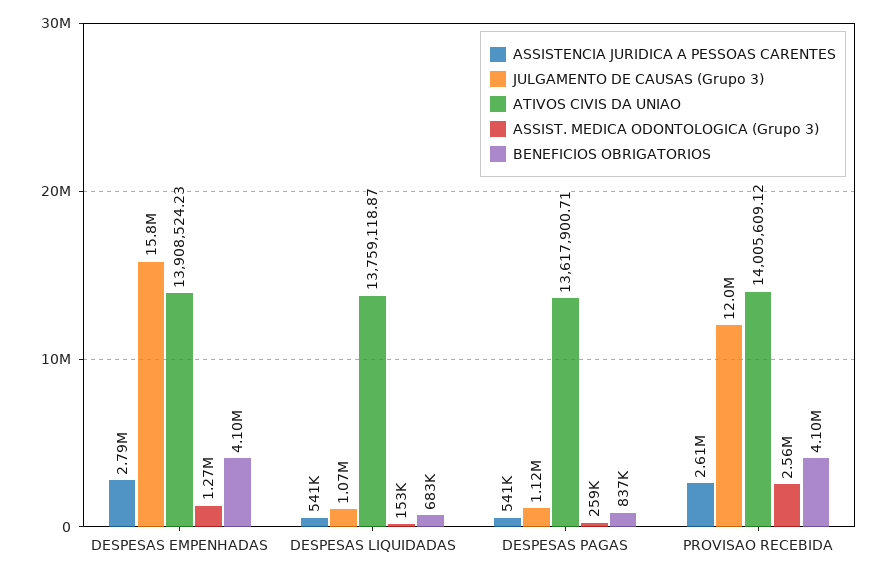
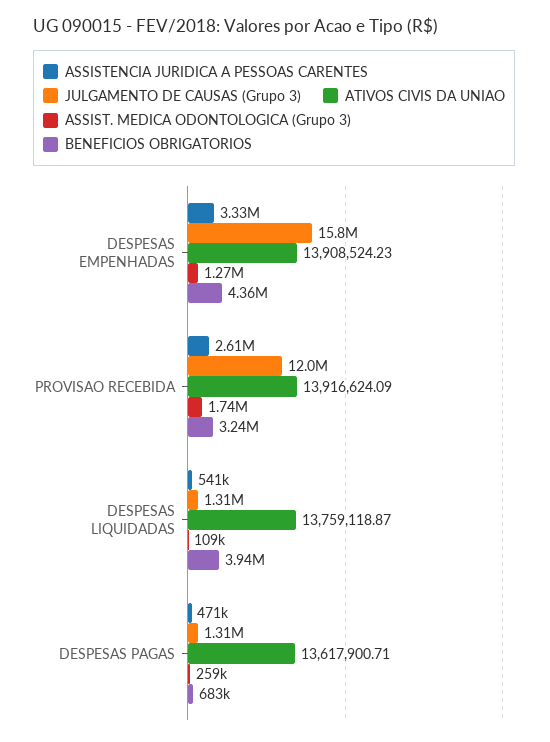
  {
    "ASSISTENCIA JURIDICA A PESSOAS CARENTES": {
-     "DESPESAS EMPENHADAS": 2790000,
+     "DESPESAS EMPENHADAS": 3330000,
      "DESPESAS LIQUIDADAS": 541000,
-     "DESPESAS PAGAS": 541000,
+     "DESPESAS PAGAS": 471000,
      "PROVISAO RECEBIDA": 2610000
    },
    "JULGAMENTO DE CAUSAS (Grupo 3)": {
      "DESPESAS EMPENHADAS": 15800000,
-     "DESPESAS LIQUIDADAS": 1070000,
+     "DESPESAS LIQUIDADAS": 1310000,
-     "DESPESAS PAGAS": 1120000,
+     "DESPESAS PAGAS": 1310000,
      "PROVISAO RECEBIDA": 12000000
    },
    "ATIVOS CIVIS DA UNIAO": {
      "DESPESAS EMPENHADAS": 13908524.23,
      "DESPESAS LIQUIDADAS": 13759118.87,
      "DESPESAS PAGAS": 13617900.71,
-     "PROVISAO RECEBIDA": 14005609.12
+     "PROVISAO RECEBIDA": 13916624.09
    },
    "ASSIST. MEDICA ODONTOLOGICA (Grupo 3)": {
      "DESPESAS EMPENHADAS": 1270000,
-     "DESPESAS LIQUIDADAS": 153000,
+     "DESPESAS LIQUIDADAS": 109000,
      "DESPESAS PAGAS": 259000,
-     "PROVISAO RECEBIDA": 2560000
+     "PROVISAO RECEBIDA": 1740000
    },
    "BENEFICIOS OBRIGATORIOS": {
-     "DESPESAS EMPENHADAS": 4100000,
+     "DESPESAS EMPENHADAS": 4360000,
-     "DESPESAS LIQUIDADAS": 683000,
+     "DESPESAS LIQUIDADAS": 3940000,
-     "DESPESAS PAGAS": 837000,
+     "DESPESAS PAGAS": 683000,
-     "PROVISAO RECEBIDA": 4100000
+     "PROVISAO RECEBIDA": 3240000
    }
  }

